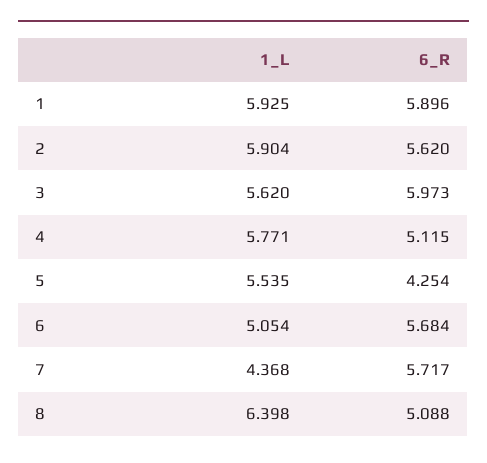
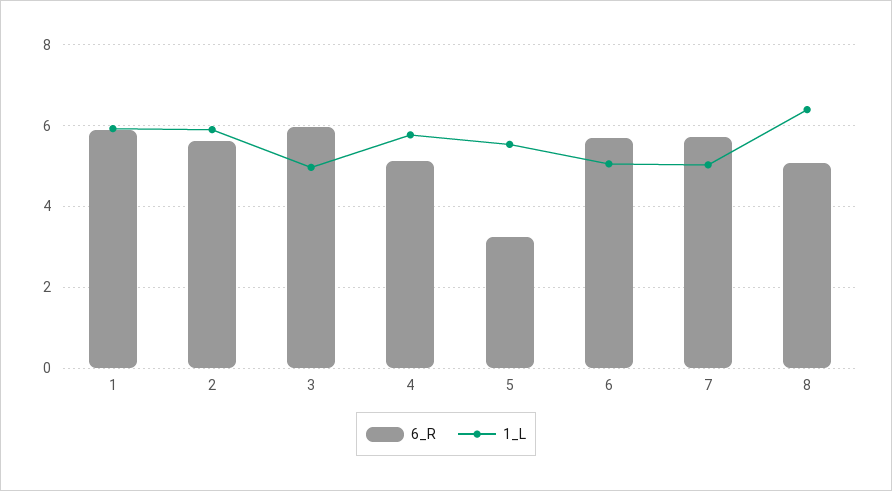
  {
    "1_L": {
      "1": 5.925,
      "2": 5.904,
-     "3": 5.62,
+     "3": 5,
      "4": 5.771,
      "5": 5.535,
      "6": 5.054,
-     "7": 4.368,
+     "7": 5,
      "8": 6.398
    },
    "6_R": {
      "1": 5.896,
      "2": 5.62,
      "3": 5.973,
      "4": 5.115,
-     "5": 4.254,
+     "5": 3.2,
      "6": 5.684,
      "7": 5.717,
      "8": 5.088
    }
  }

